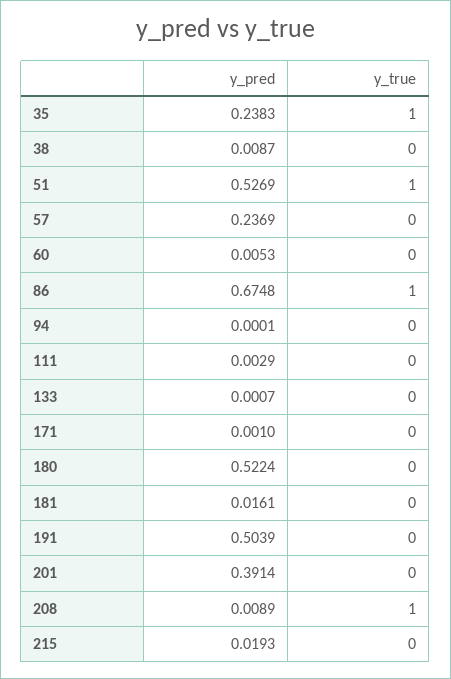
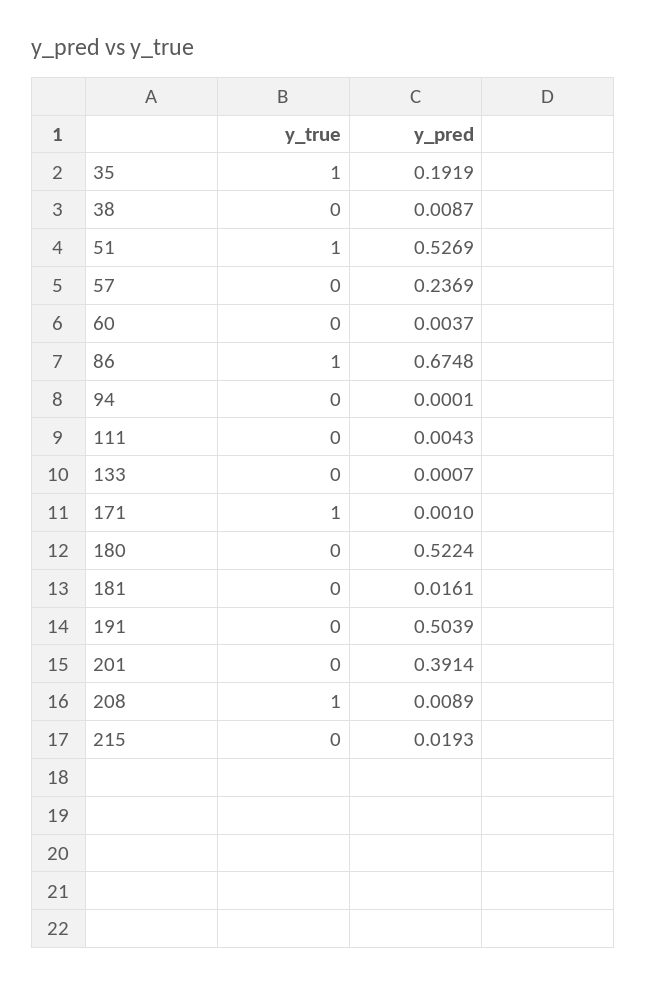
  {
    "y_pred": {
-     "35": 0.2383,
+     "35": 0.1919,
      "38": 0.0087,
      "51": 0.5269,
      "57": 0.2369,
-     "60": 0.0053,
+     "60": 0.0037,
      "86": 0.6748,
      "94": 0.0001,
-     "111": 0.0029,
+     "111": 0.0043,
      "133": 0.0007,
      "171": 0.001,
      "180": 0.5224,
      "181": 0.0161,
      "191": 0.5039,
      "201": 0.3914,
      "208": 0.0089,
      "215": 0.0193
    },
    "y_true": {
      "35": 1,
      "38": 0,
      "51": 1,
      "57": 0,
      "60": 0,
      "86": 1,
      "94": 0,
      "111": 0,
      "133": 0,
-     "171": 0,
+     "171": 1,
      "180": 0,
      "181": 0,
      "191": 0,
      "201": 0,
      "208": 1,
      "215": 0
    }
  }

